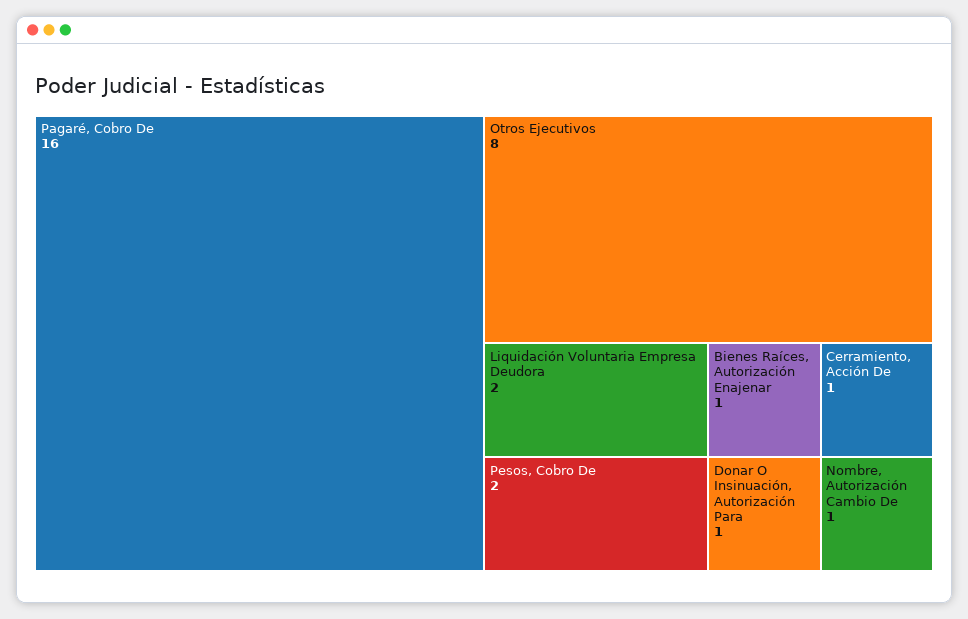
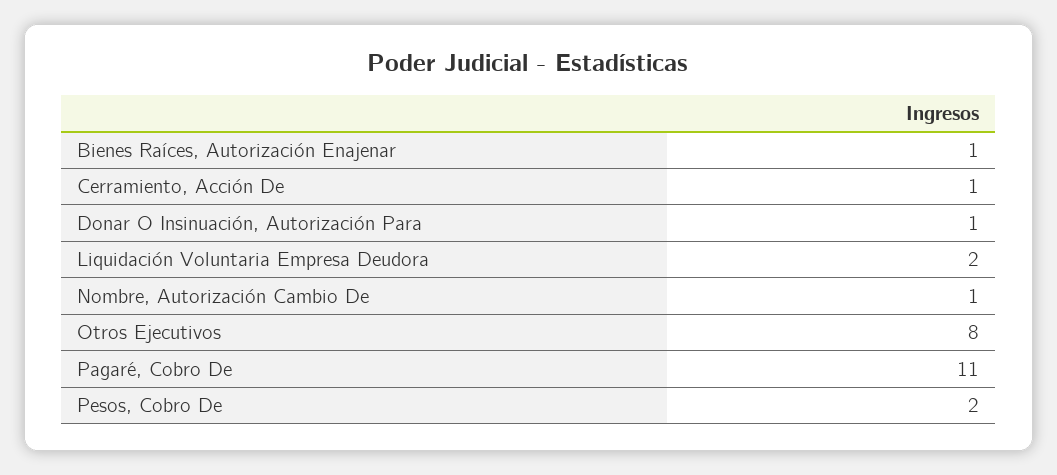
  {
-   "Pagaré, Cobro De": 16,
+   "Pagaré, Cobro De": 11,
    "Otros Ejecutivos": 8,
    "Liquidación Voluntaria Empresa Deudora": 2,
    "Pesos, Cobro De": 2,
    "Bienes Raíces, Autorización Enajenar": 1,
    "Cerramiento, Acción De": 1,
    "Donar O Insinuación, Autorización Para": 1,
    "Nombre, Autorización Cambio De": 1
  }

